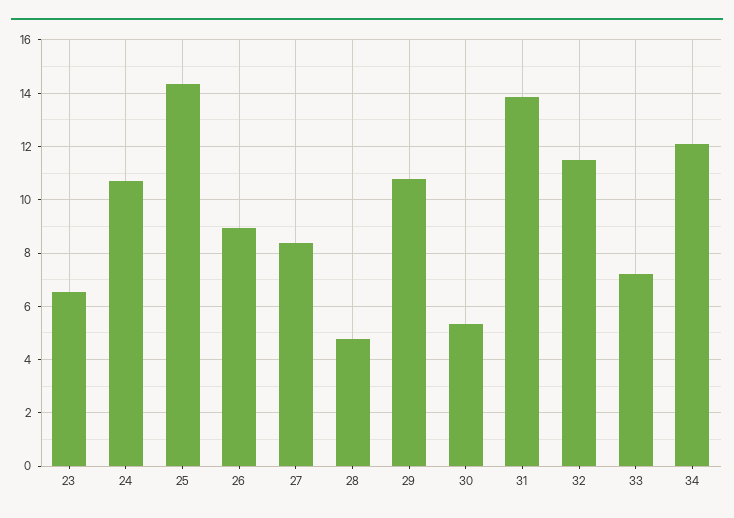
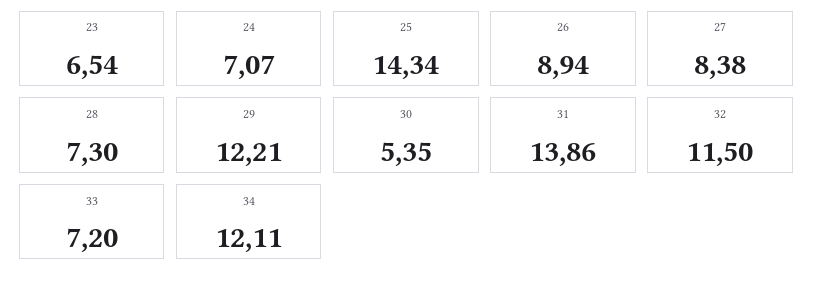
  {
    "23": 6.54,
-   "24": 10.75,
+   "24": 7.07,
    "25": 14.34,
    "26": 8.94,
    "27": 8.38,
-   "28": 4.75,
+   "28": 7.3,
-   "29": 10.75,
+   "29": 12.21,
    "30": 5.35,
    "31": 13.86,
    "32": 11.5,
    "33": 7.2,
    "34": 12.11
  }

